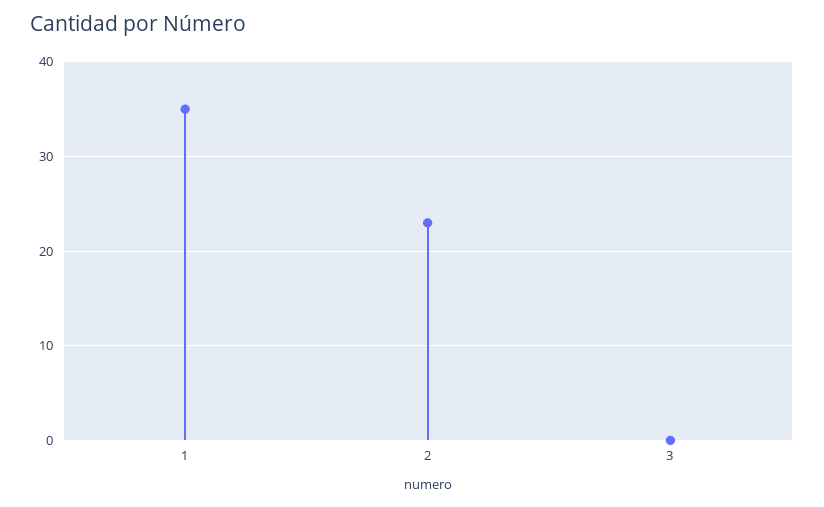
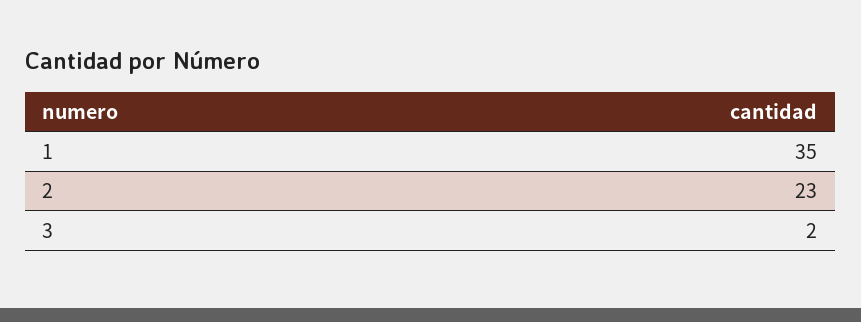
  {
    "1": 35,
    "2": 23,
-   "3": 0
+   "3": 2
  }

